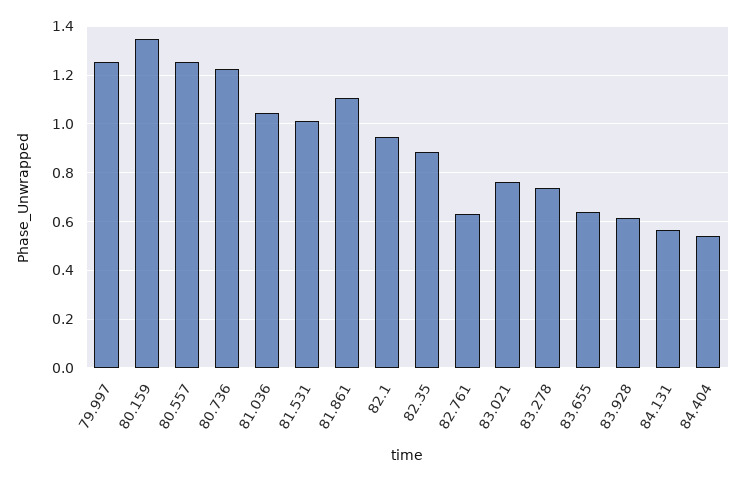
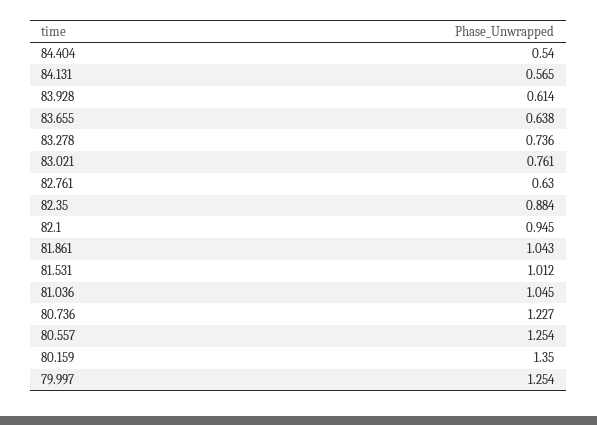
  {
    "79.997": 1.254,
    "80.159": 1.35,
    "80.557": 1.254,
    "80.736": 1.227,
    "81.036": 1.045,
    "81.531": 1.012,
-   "81.861": 1.1,
+   "81.861": 1.043,
    "82.1": 0.945,
    "82.35": 0.884,
    "82.761": 0.63,
    "83.021": 0.761,
    "83.278": 0.736,
    "83.655": 0.638,
    "83.928": 0.614,
    "84.131": 0.565,
    "84.404": 0.54
  }

